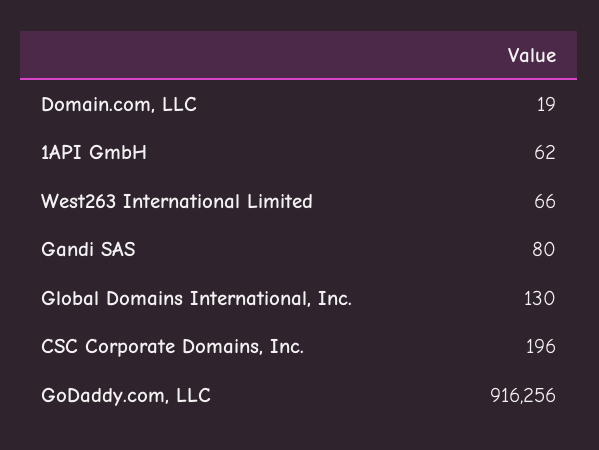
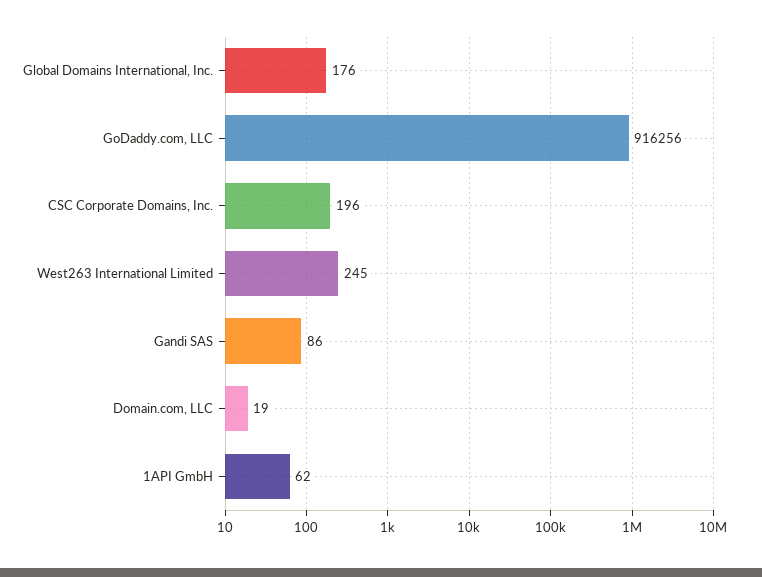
  {
    "Domain.com, LLC": 19,
    "1API GmbH": 62,
-   "West263 International Limited": 66,
+   "West263 International Limited": 245,
-   "Gandi SAS": 80,
+   "Gandi SAS": 86,
-   "Global Domains International, Inc.": 130,
+   "Global Domains International, Inc.": 176,
    "CSC Corporate Domains, Inc.": 196,
    "GoDaddy.com, LLC": 916256
  }

